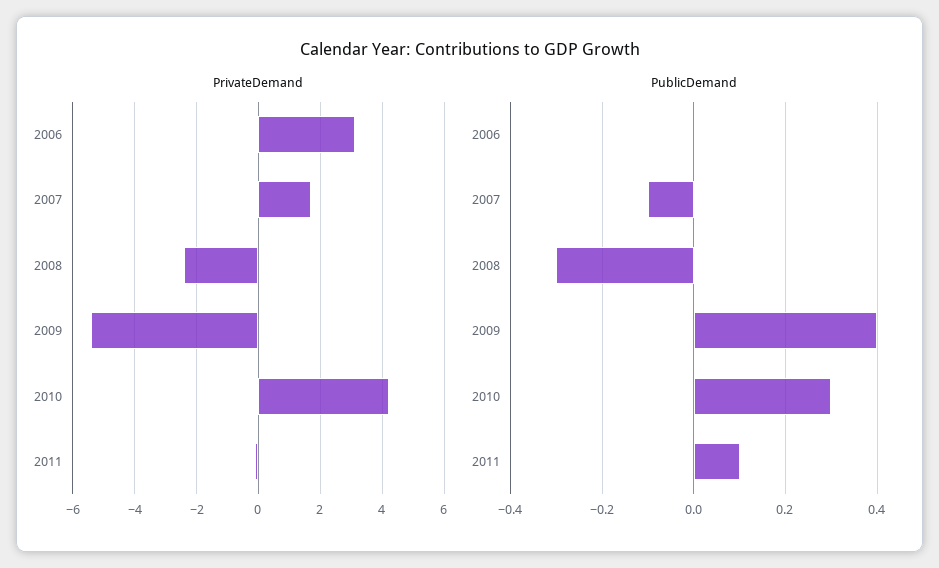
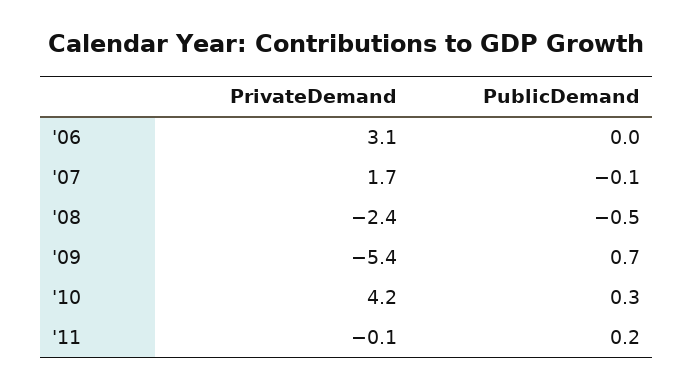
  {
    "PrivateDemand": {
      "2006": 3.1,
      "2007": 1.7,
      "2008": -2.4,
      "2009": -5.4,
      "2010": 4.2,
      "2011": -0.1
    },
    "PublicDemand": {
      "2006": 0,
      "2007": -0.1,
-     "2008": -0.3,
+     "2008": -0.5,
-     "2009": 0.4,
+     "2009": 0.7,
      "2010": 0.3,
-     "2011": 0.1
+     "2011": 0.2
    }
  }

